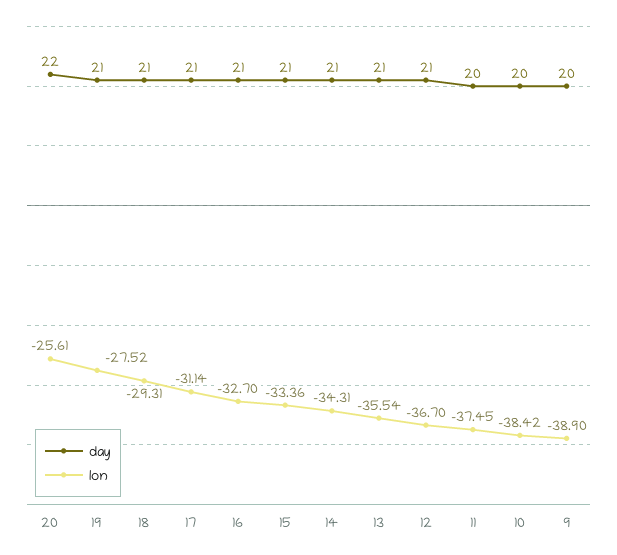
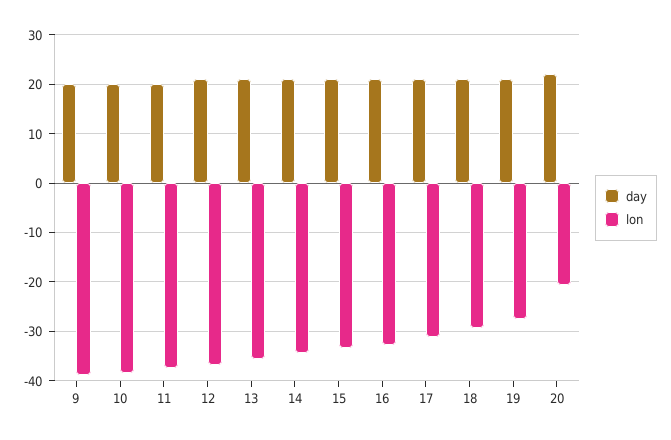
  {
    "day": {
      "20": 22,
      "19": 21,
      "18": 21,
      "17": 21,
      "16": 21,
      "15": 21,
      "14": 21,
      "13": 21,
      "12": 21,
      "11": 20,
      "10": 20,
      "9": 20
    },
    "lon": {
-     "20": -25.61,
+     "20": -20,
      "19": -27.52,
      "18": -29.31,
      "17": -31.14,
      "16": -32.7,
      "15": -33.36,
      "14": -34.31,
      "13": -35.54,
      "12": -36.7,
      "11": -37.45,
      "10": -38.42,
      "9": -38.9
    }
  }

